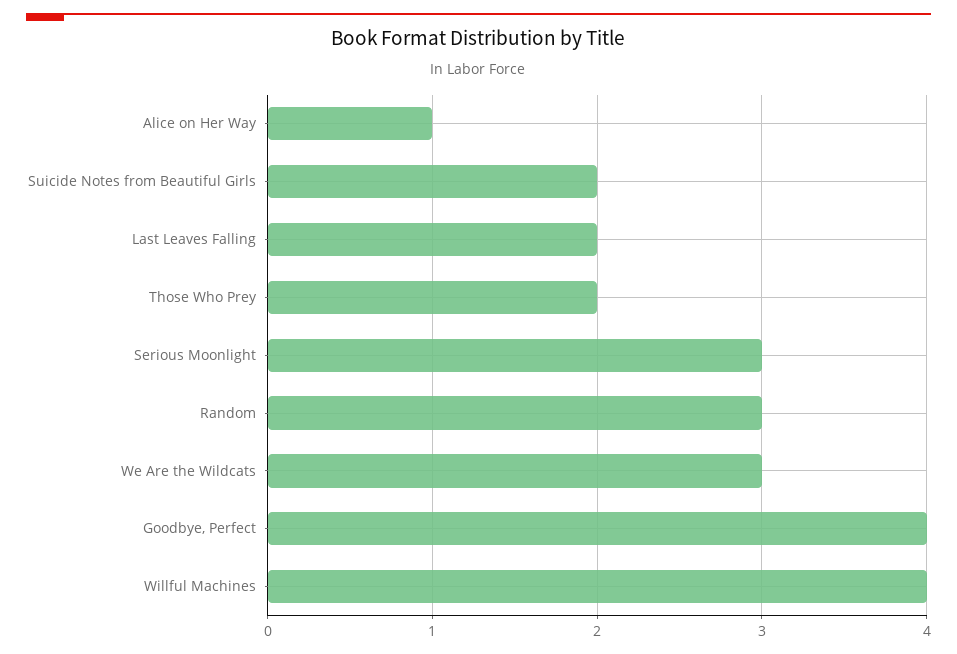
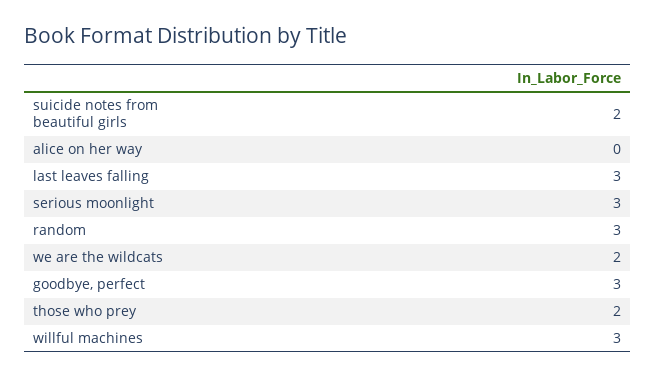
  {
-   "Alice on Her Way": 1,
+   "Alice on Her Way": 0,
    "Suicide Notes from Beautiful Girls": 2,
-   "Last Leaves Falling": 2,
+   "Last Leaves Falling": 3,
    "Those Who Prey": 2,
    "Serious Moonlight": 3,
    "Random": 3,
-   "We Are the Wildcats": 3,
+   "We Are the Wildcats": 2,
-   "Goodbye, Perfect": 4,
+   "Goodbye, Perfect": 3,
-   "Willful Machines": 4
+   "Willful Machines": 3
  }

